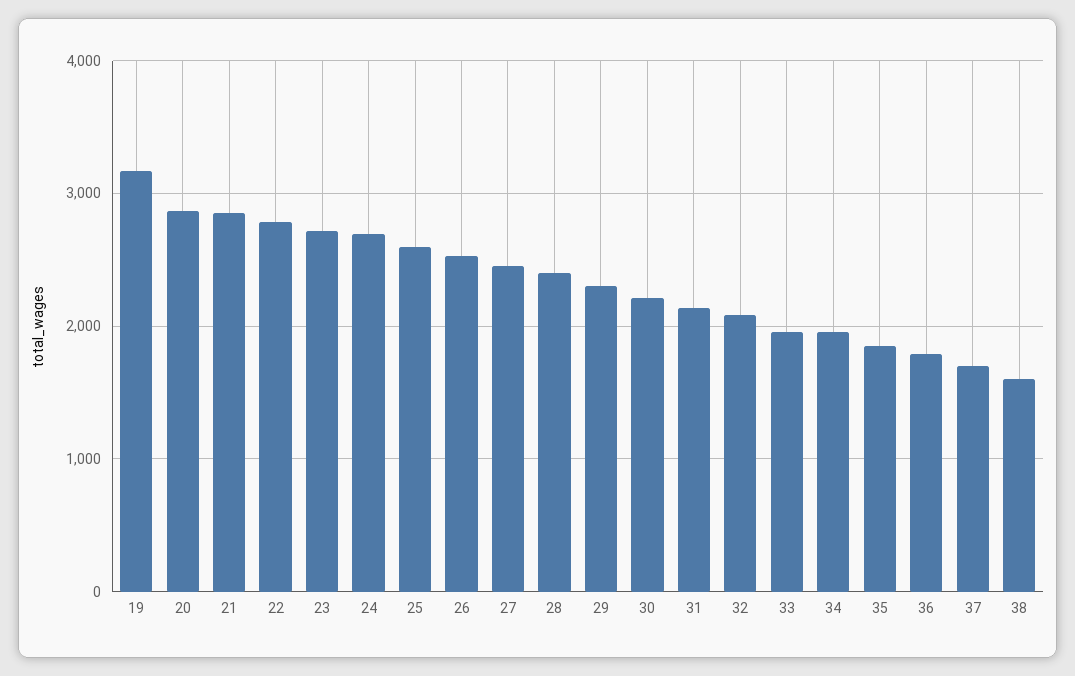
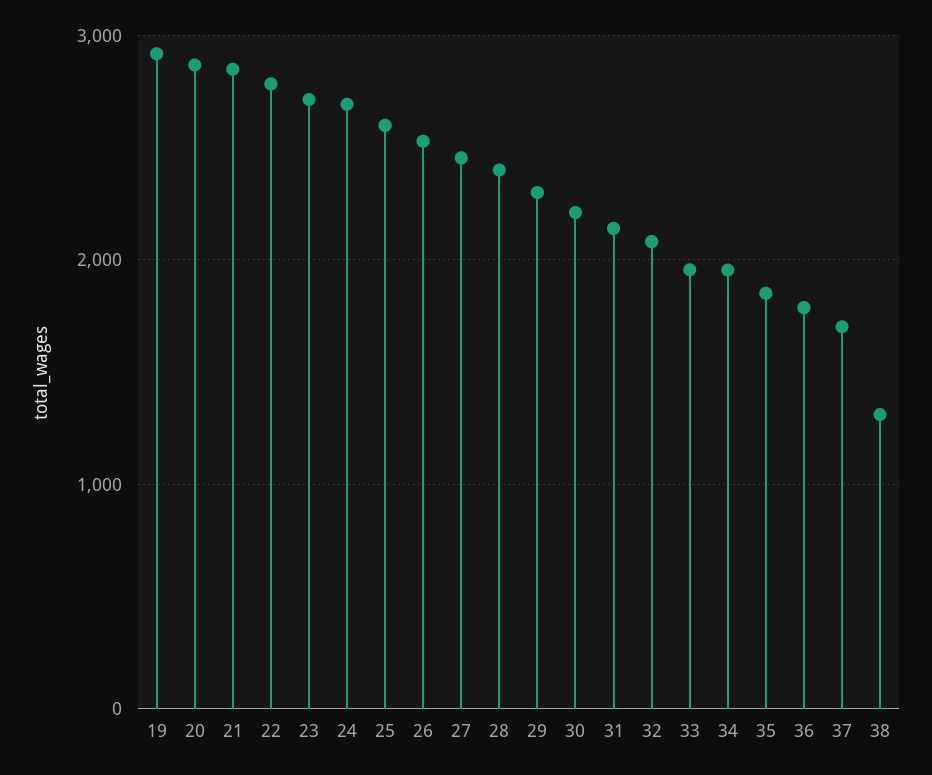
  {
-   "19": 3200,
+   "19": 2900,
    "20": 2900,
    "21": 2800,
    "22": 2800,
    "23": 2700,
    "24": 2700,
    "25": 2600,
    "26": 2500,
    "27": 2500,
    "28": 2400,
    "29": 2300,
    "30": 2200,
    "31": 2100,
    "32": 2100,
    "33": 2000,
    "34": 2000,
    "35": 1900,
    "36": 1800,
    "37": 1700,
-   "38": 1600
+   "38": 1300
  }

